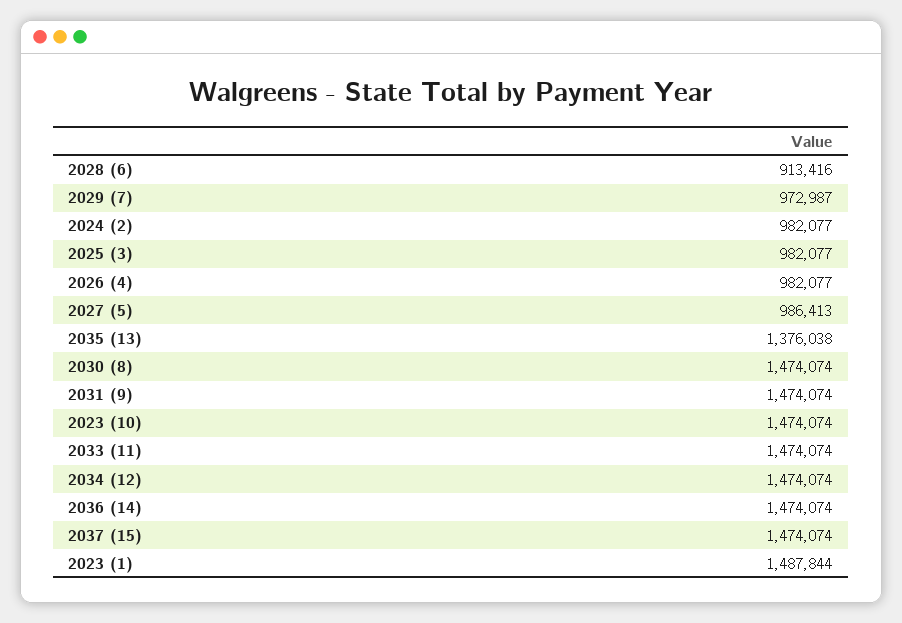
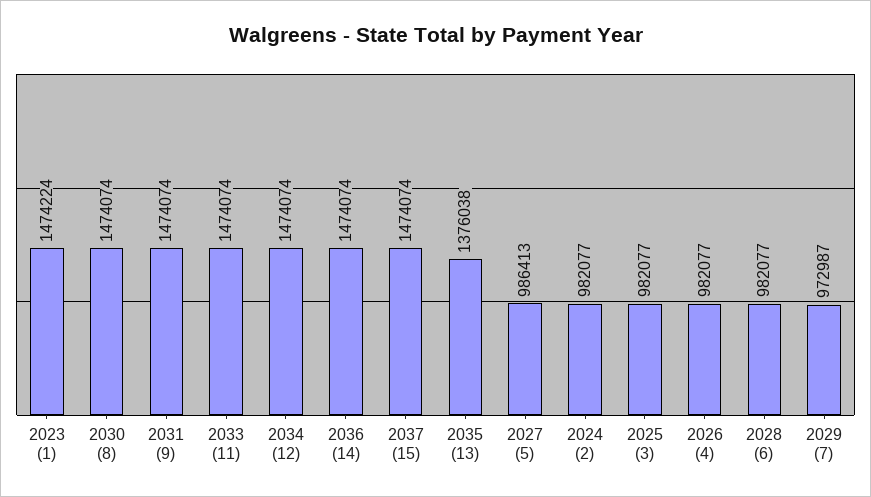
  {
-   "2028 (6)": 913416,
+   "2028 (6)": 982077,
    "2029 (7)": 972987,
    "2024 (2)": 982077,
    "2025 (3)": 982077,
    "2026 (4)": 982077,
    "2027 (5)": 986413,
    "2035 (13)": 1376038,
    "2030 (8)": 1474074,
    "2031 (9)": 1474074,
-   "2023 (10)": 1474074,
    "2033 (11)": 1474074,
    "2034 (12)": 1474074,
    "2036 (14)": 1474074,
    "2037 (15)": 1474074,
-   "2023 (1)": 1487844
+   "2023 (1)": 1474224
  }

